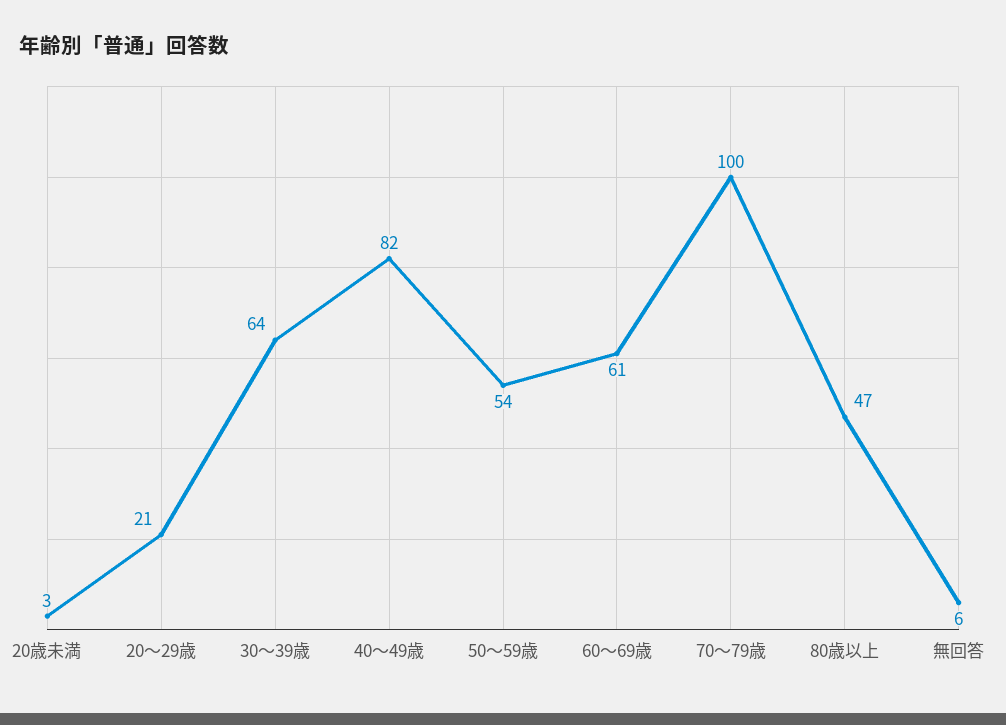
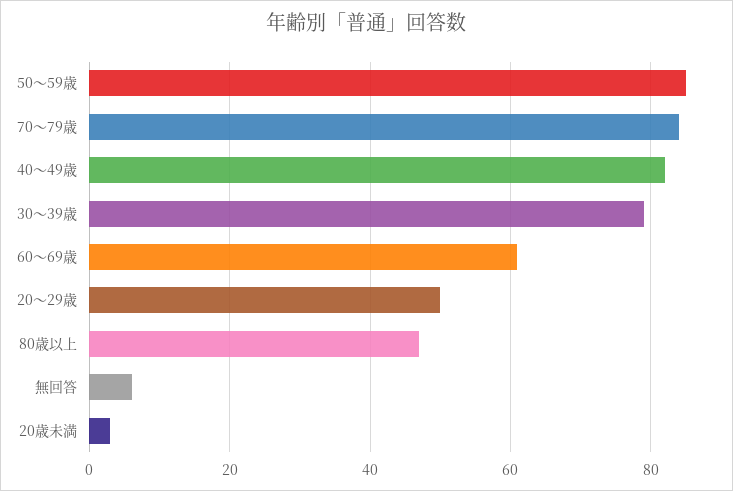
  {
    "20歳未満": 3,
-   "20～29歳": 21,
+   "20～29歳": 50,
-   "30～39歳": 64,
+   "30～39歳": 80,
    "40～49歳": 82,
-   "50～59歳": 54,
+   "50～59歳": 85,
    "60～69歳": 61,
-   "70～79歳": 100,
+   "70～79歳": 85,
    "80歳以上": 47,
    "無回答": 6
  }

